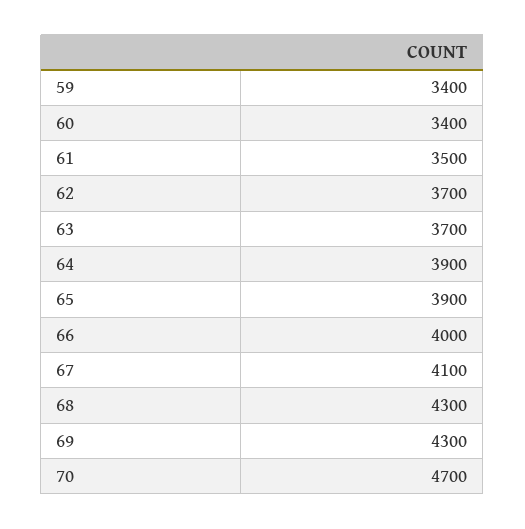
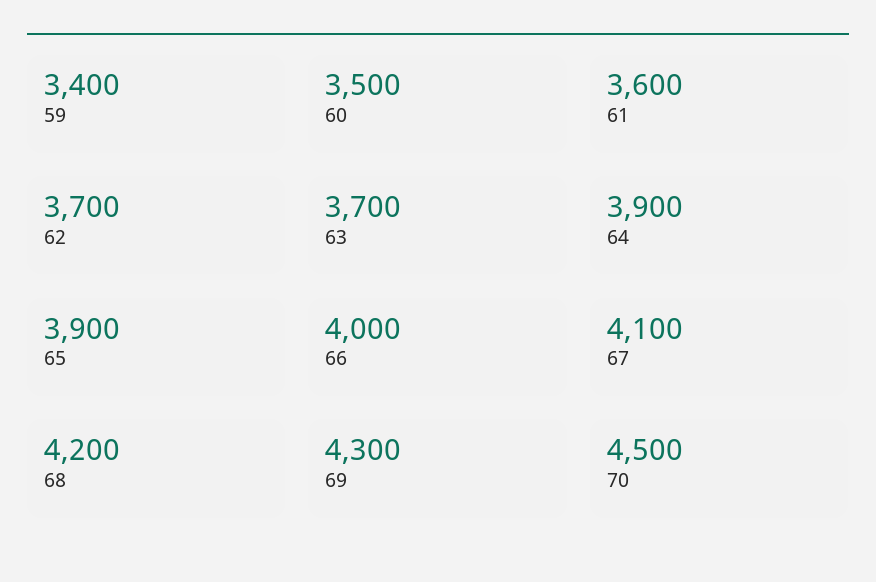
  {
    "59": 3400,
-   "60": 3400,
+   "60": 3500,
-   "61": 3500,
+   "61": 3600,
    "62": 3700,
    "63": 3700,
    "64": 3900,
    "65": 3900,
    "66": 4000,
    "67": 4100,
-   "68": 4300,
+   "68": 4200,
    "69": 4300,
-   "70": 4700
+   "70": 4500
  }

